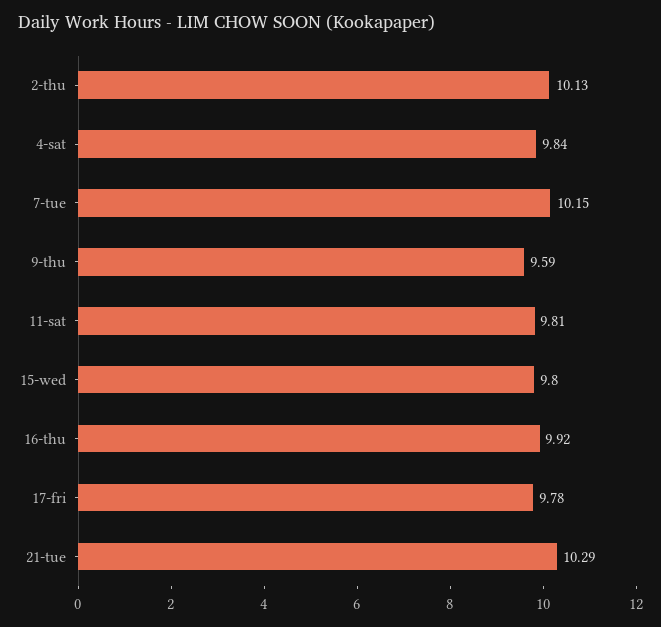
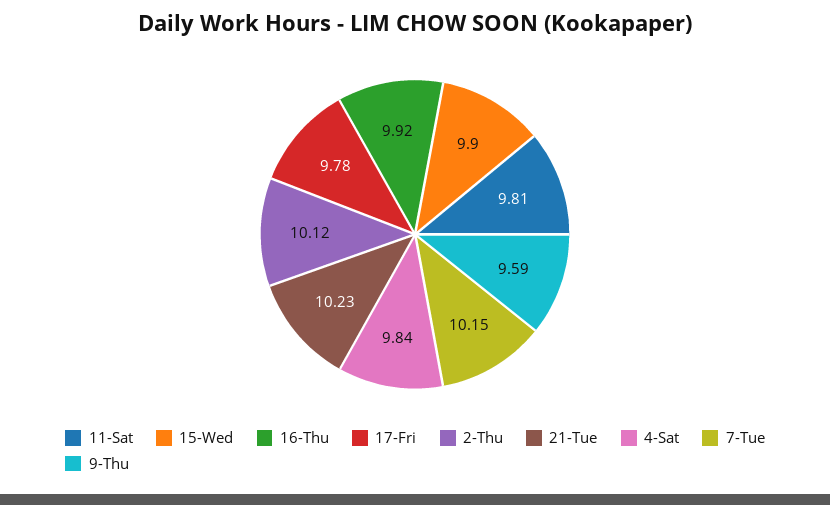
  {
-   "2-thu": 10.13,
+   "2-thu": 10.12,
    "4-sat": 9.84,
    "7-tue": 10.15,
    "9-thu": 9.59,
    "11-sat": 9.81,
-   "15-wed": 9.8,
+   "15-wed": 9.9,
    "16-thu": 9.92,
    "17-fri": 9.78,
-   "21-tue": 10.29
+   "21-tue": 10.23
  }

